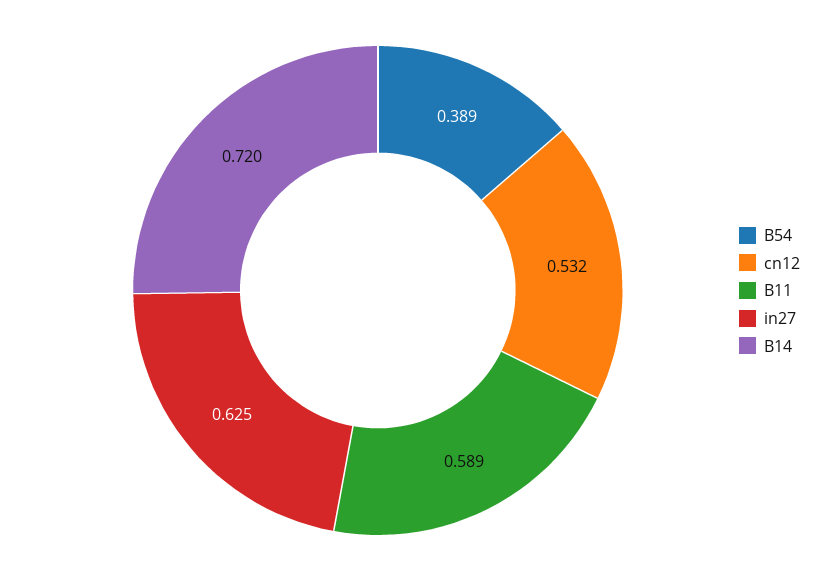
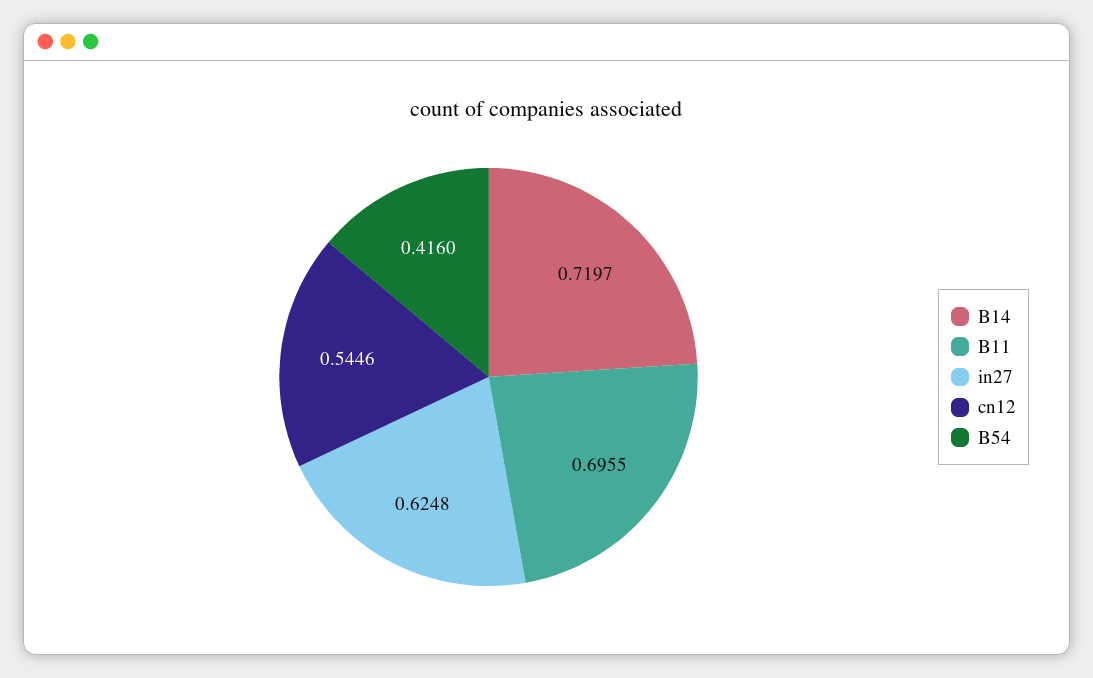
  {
-   "B54": 0.389,
+   "B54": 0.416,
-   "cn12": 0.532,
+   "cn12": 0.5446,
-   "B11": 0.589,
+   "B11": 0.6955,
    "in27": 0.6248,
    "B14": 0.7197
  }

